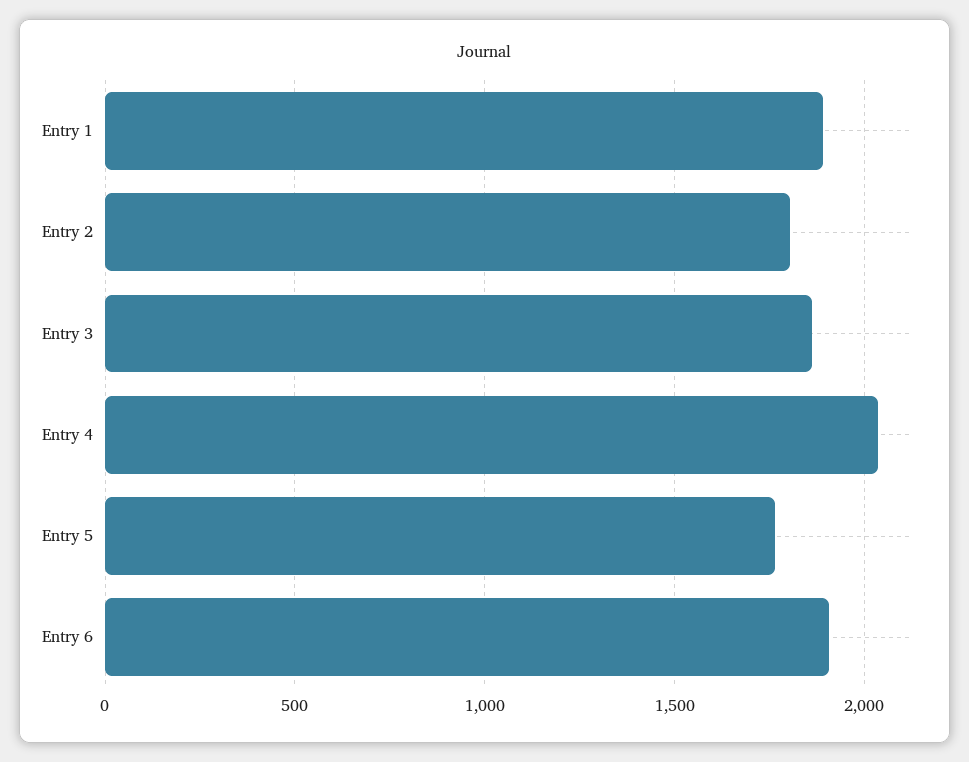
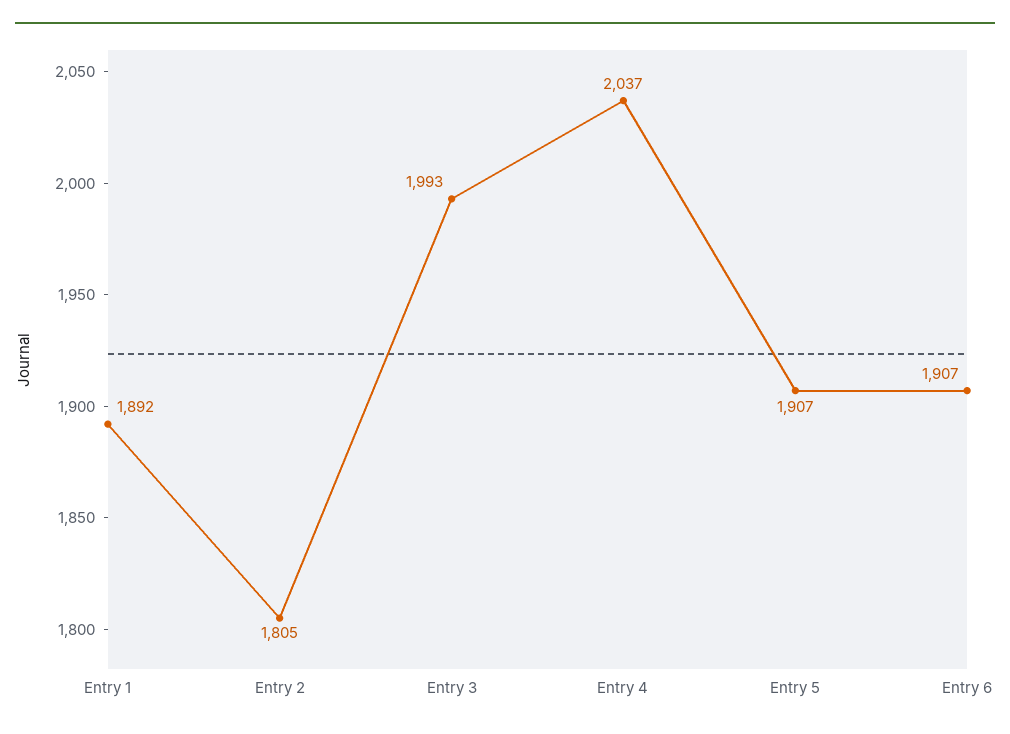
  {
    "Entry 1": 1892,
    "Entry 2": 1805,
-   "Entry 3": 1850,
+   "Entry 3": 1993,
    "Entry 4": 2037,
-   "Entry 5": 1750,
+   "Entry 5": 1907,
    "Entry 6": 1907
  }

